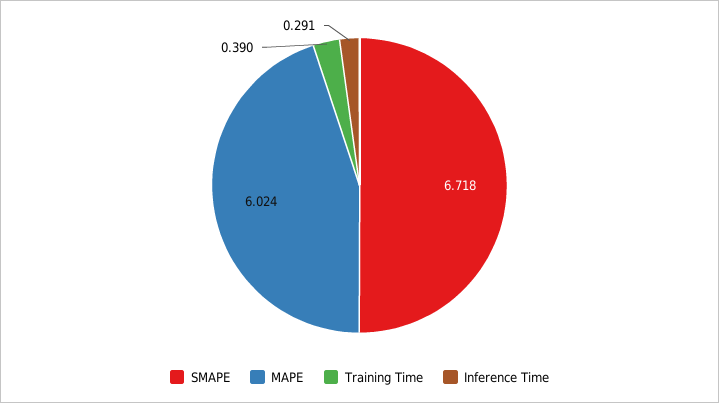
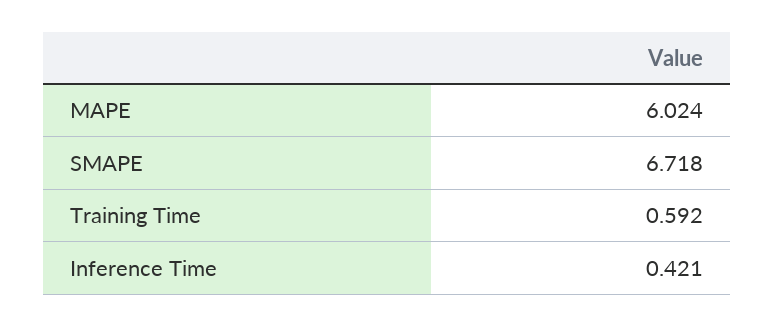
  {
    "SMAPE": 6.718,
    "MAPE": 6.024,
-   "Training Time": 0.39,
+   "Training Time": 0.592,
-   "Inference Time": 0.291
+   "Inference Time": 0.421
  }

